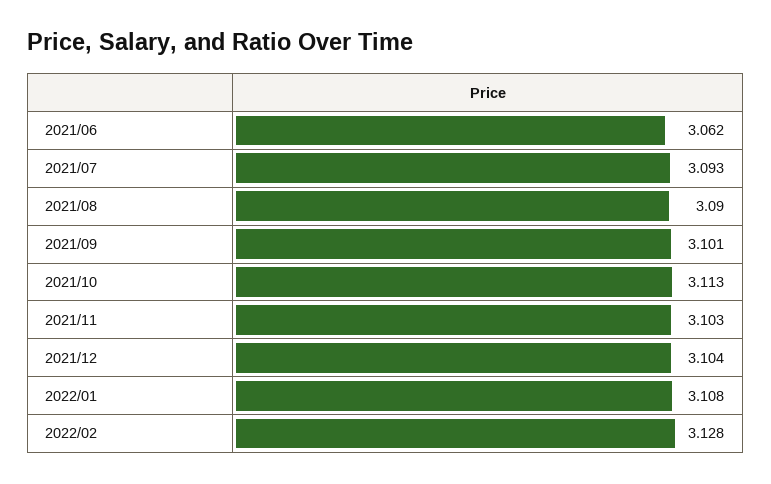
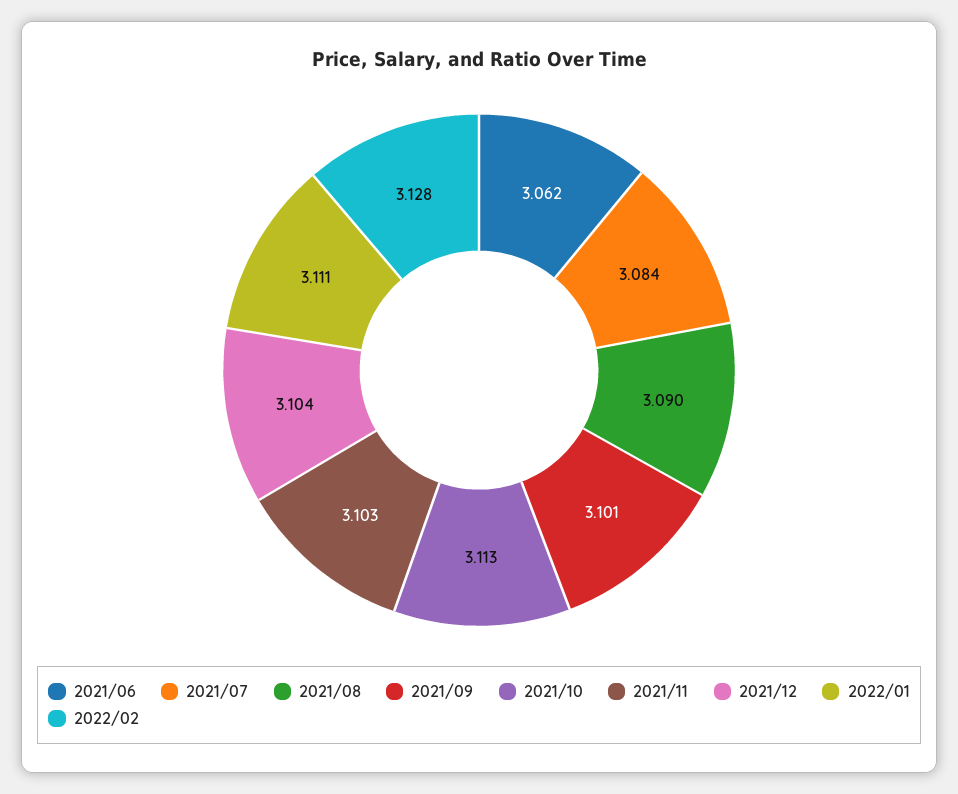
  {
    "2021/06": 3.062,
-   "2021/07": 3.093,
+   "2021/07": 3.084,
    "2021/08": 3.09,
    "2021/09": 3.101,
    "2021/10": 3.113,
    "2021/11": 3.103,
    "2021/12": 3.104,
-   "2022/01": 3.108,
+   "2022/01": 3.111,
    "2022/02": 3.128
  }

